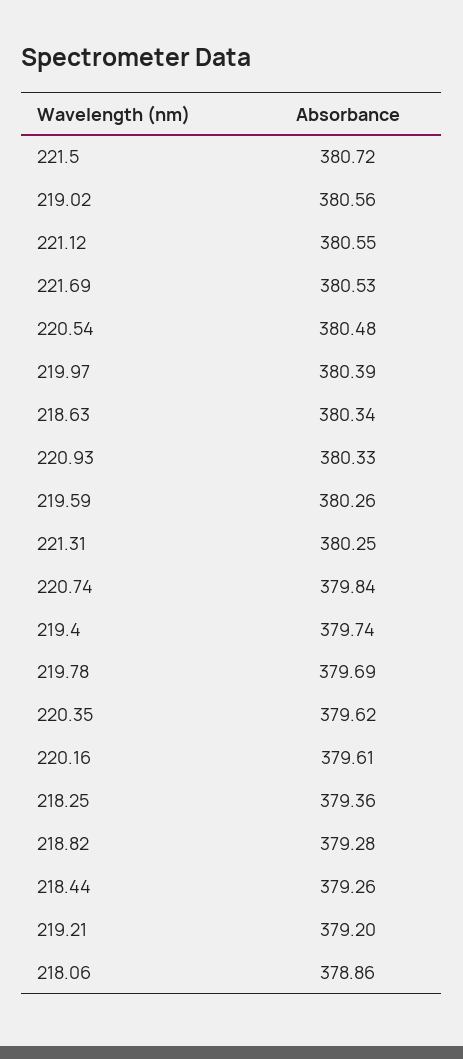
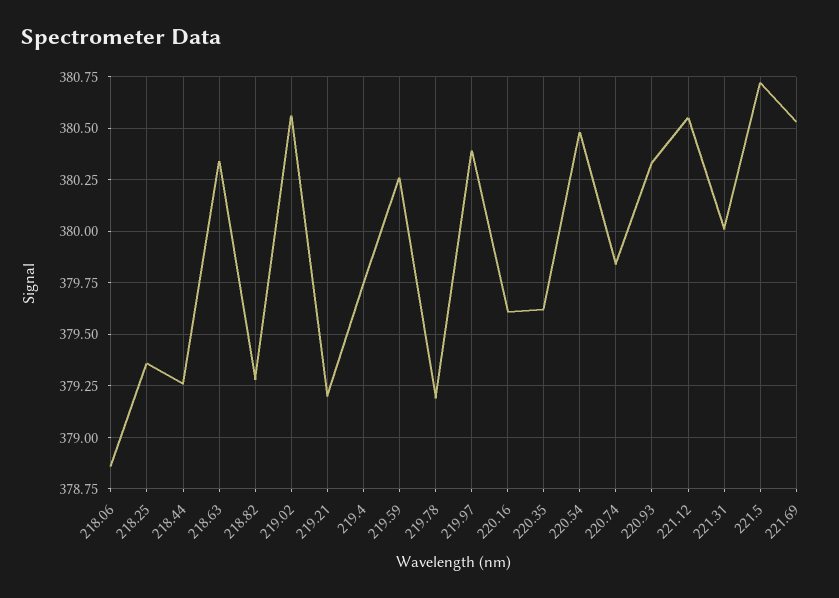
  {
    "221.5": 380.72,
    "219.02": 380.56,
    "221.12": 380.55,
    "221.69": 380.53,
    "220.54": 380.48,
    "219.97": 380.39,
    "218.63": 380.34,
    "220.93": 380.33,
    "219.59": 380.26,
-   "221.31": 380.25,
+   "221.31": 380,
    "220.74": 379.84,
    "219.4": 379.74,
-   "219.78": 379.69,
+   "219.78": 379.2,
    "220.35": 379.62,
    "220.16": 379.61,
    "218.25": 379.36,
    "218.82": 379.28,
    "218.44": 379.26,
    "219.21": 379.2,
    "218.06": 378.86
  }

